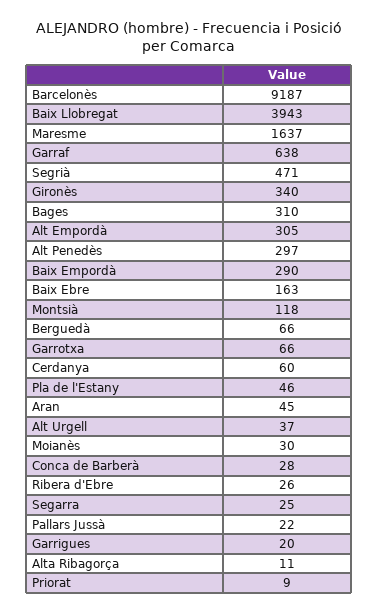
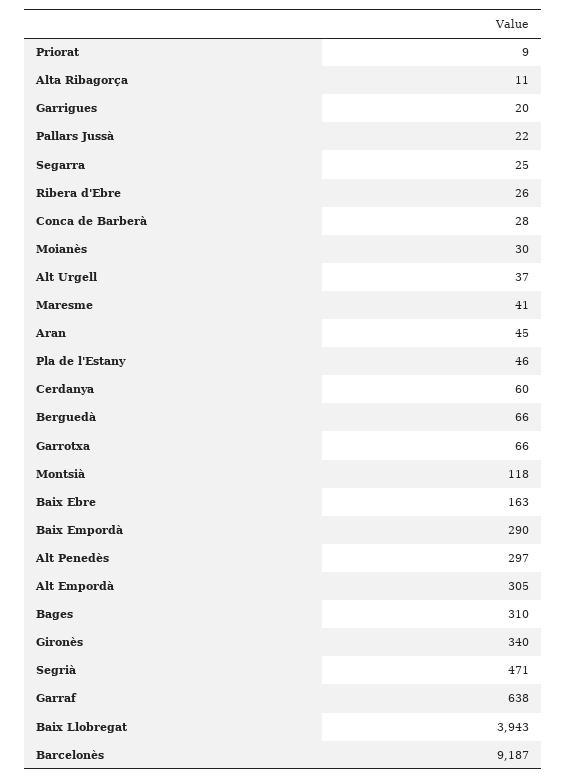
  {
    "Barcelonès": 9187,
    "Baix Llobregat": 3943,
-   "Maresme": 1637,
+   "Maresme": 41,
    "Garraf": 638,
    "Segrià": 471,
    "Gironès": 340,
    "Bages": 310,
    "Alt Empordà": 305,
    "Alt Penedès": 297,
    "Baix Empordà": 290,
    "Baix Ebre": 163,
    "Montsià": 118,
    "Berguedà": 66,
    "Garrotxa": 66,
    "Cerdanya": 60,
    "Pla de l'Estany": 46,
    "Aran": 45,
    "Alt Urgell": 37,
    "Moianès": 30,
    "Conca de Barberà": 28,
    "Ribera d'Ebre": 26,
    "Segarra": 25,
    "Pallars Jussà": 22,
    "Garrigues": 20,
    "Alta Ribagorça": 11,
    "Priorat": 9
  }

